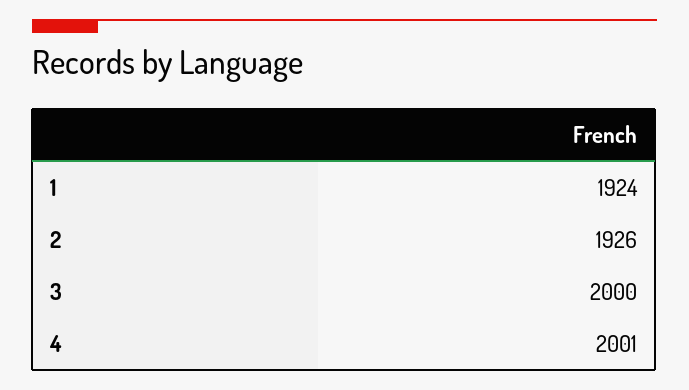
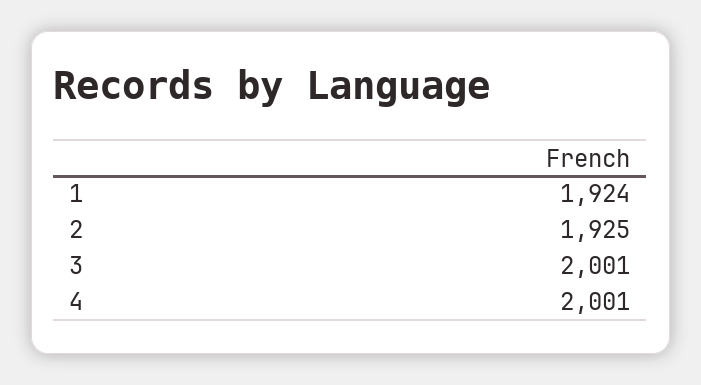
  {
    "1": 1924,
-   "2": 1926,
+   "2": 1925,
-   "3": 2000,
+   "3": 2001,
    "4": 2001
  }

